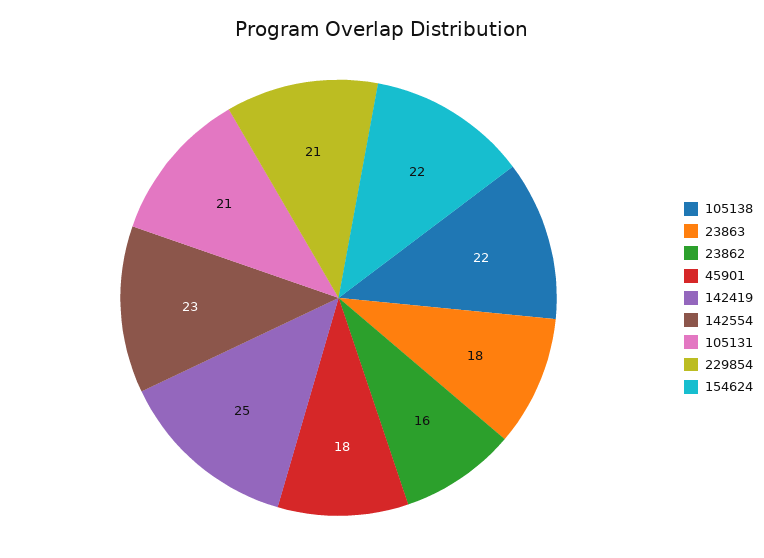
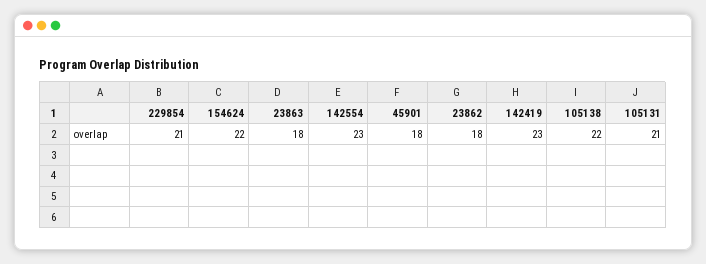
  {
    "105138": 22,
    "23863": 18,
-   "23862": 16,
+   "23862": 18,
    "45901": 18,
-   "142419": 25,
+   "142419": 23,
    "142554": 23,
    "105131": 21,
    "229854": 21,
    "154624": 22
  }

